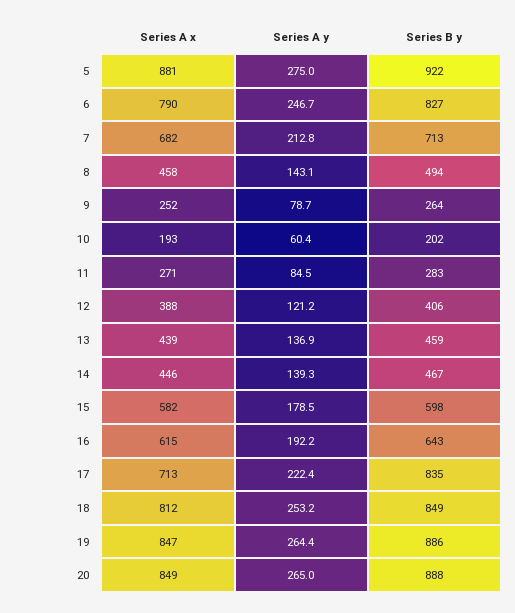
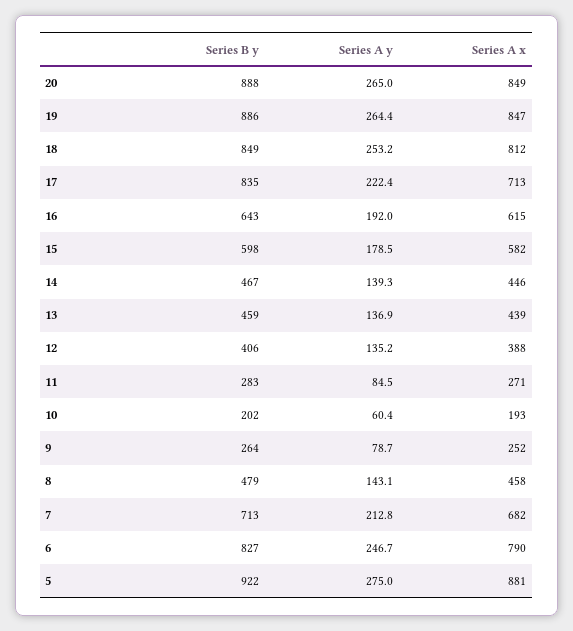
  {
    "Series A x": {
      "5": 881,
      "6": 790,
      "7": 682,
      "8": 458,
      "9": 252,
      "10": 193,
      "11": 271,
      "12": 388,
      "13": 439,
      "14": 446,
      "15": 582,
      "16": 615,
      "17": 713,
      "18": 812,
      "19": 847,
      "20": 849
    },
    "Series A y": {
      "5": 275,
      "6": 246.7,
      "7": 212.8,
      "8": 143.1,
      "9": 78.7,
      "10": 60.4,
      "11": 84.5,
-     "12": 121.2,
+     "12": 135.2,
      "13": 136.9,
      "14": 139.3,
      "15": 178.5,
-     "16": 192.2,
+     "16": 192,
      "17": 222.4,
      "18": 253.2,
      "19": 264.4,
      "20": 265
    },
    "Series B y": {
      "5": 922,
      "6": 827,
      "7": 713,
-     "8": 494,
+     "8": 479,
      "9": 264,
      "10": 202,
      "11": 283,
      "12": 406,
      "13": 459,
      "14": 467,
      "15": 598,
      "16": 643,
      "17": 835,
      "18": 849,
      "19": 886,
      "20": 888
    }
  }

